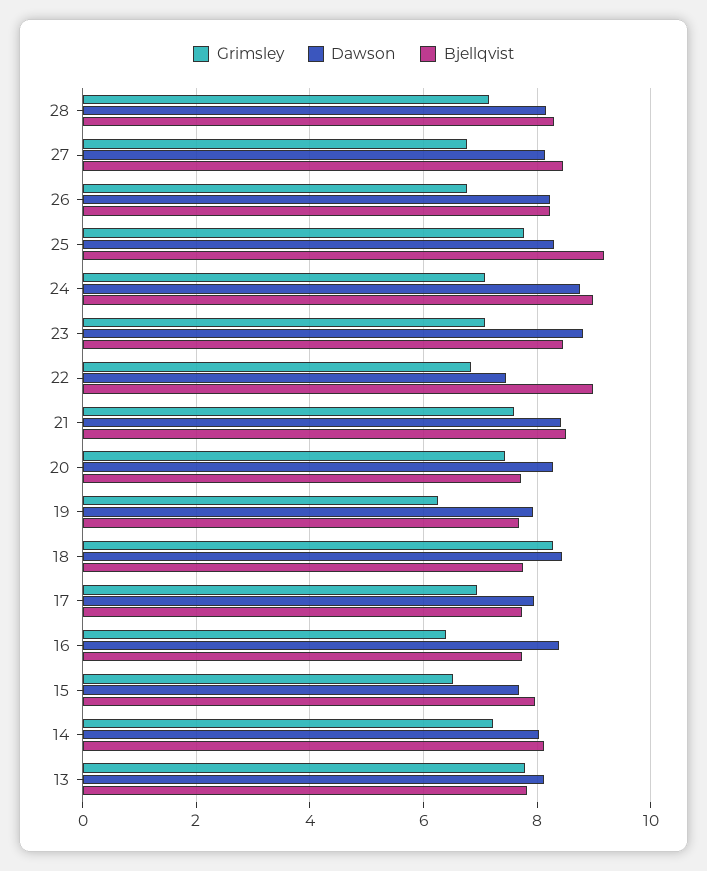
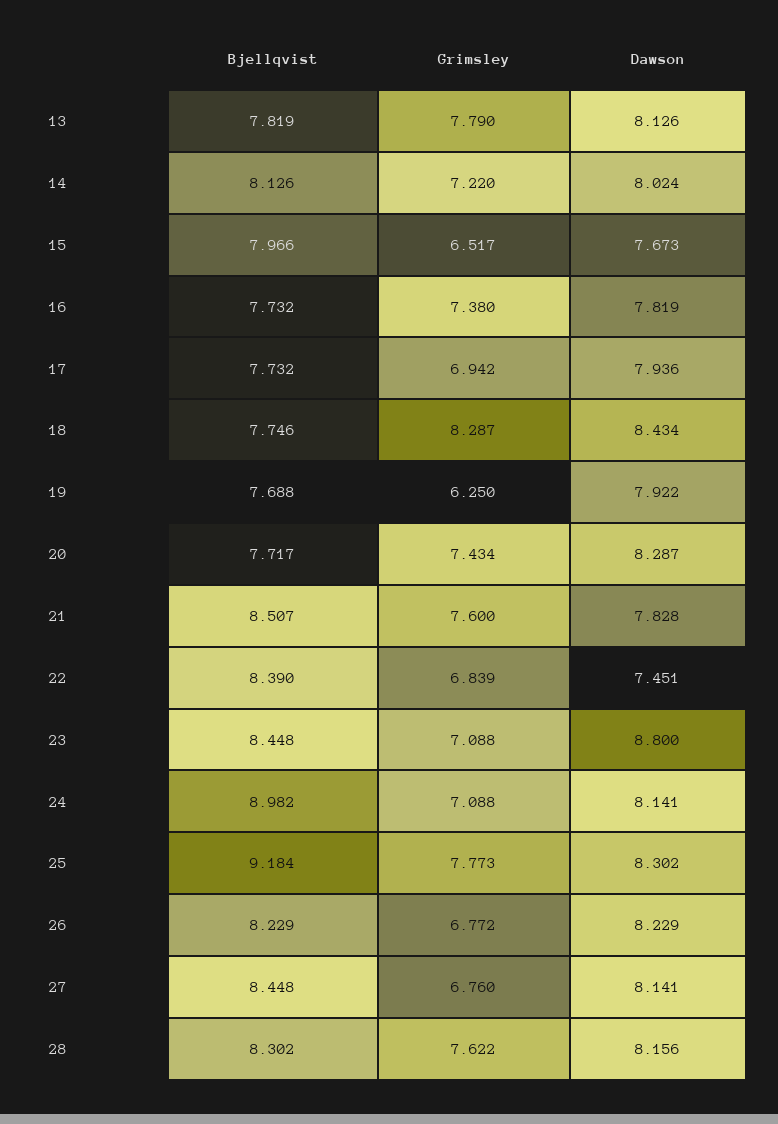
  {
    "Grimsley": {
-     "28": 7.2,
+     "28": 7.622,
      "27": 6.76,
      "26": 6.772,
      "25": 7.773,
      "24": 7.088,
      "23": 7.088,
      "22": 6.839,
      "21": 7.6,
      "20": 7.434,
      "19": 6.25,
      "18": 8.287,
      "17": 6.942,
-     "16": 6.4,
+     "16": 7.38,
      "15": 6.517,
      "14": 7.22,
      "13": 7.79
    },
    "Dawson": {
      "28": 8.156,
      "27": 8.141,
      "26": 8.229,
      "25": 8.302,
-     "24": 8.8,
+     "24": 8.141,
      "23": 8.8,
      "22": 7.451,
-     "21": 8.4,
+     "21": 7.828,
      "20": 8.287,
      "19": 7.922,
      "18": 8.434,
      "17": 7.936,
-     "16": 8.4,
+     "16": 7.819,
      "15": 7.673,
      "14": 8.024,
      "13": 8.126
    },
    "Bjellqvist": {
      "28": 8.302,
      "27": 8.448,
      "26": 8.229,
      "25": 9.184,
      "24": 8.982,
      "23": 8.448,
-     "22": 9,
+     "22": 8.39,
      "21": 8.507,
      "20": 7.717,
      "19": 7.688,
      "18": 7.746,
      "17": 7.732,
      "16": 7.732,
      "15": 7.966,
      "14": 8.126,
      "13": 7.819
    }
  }

